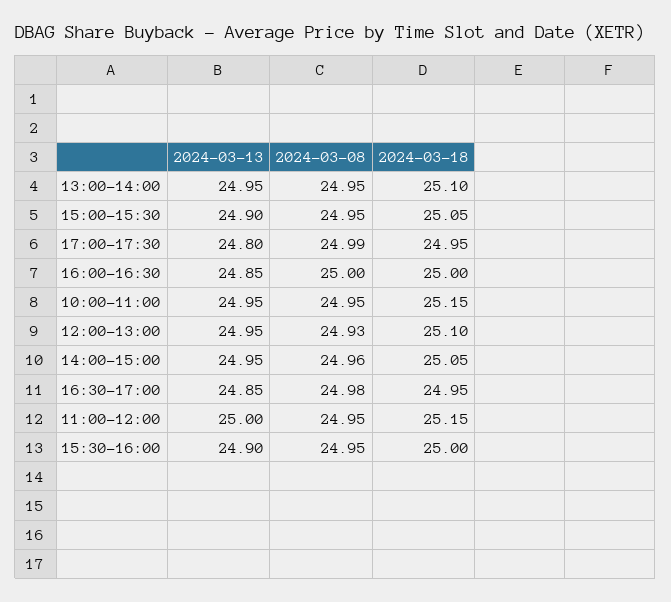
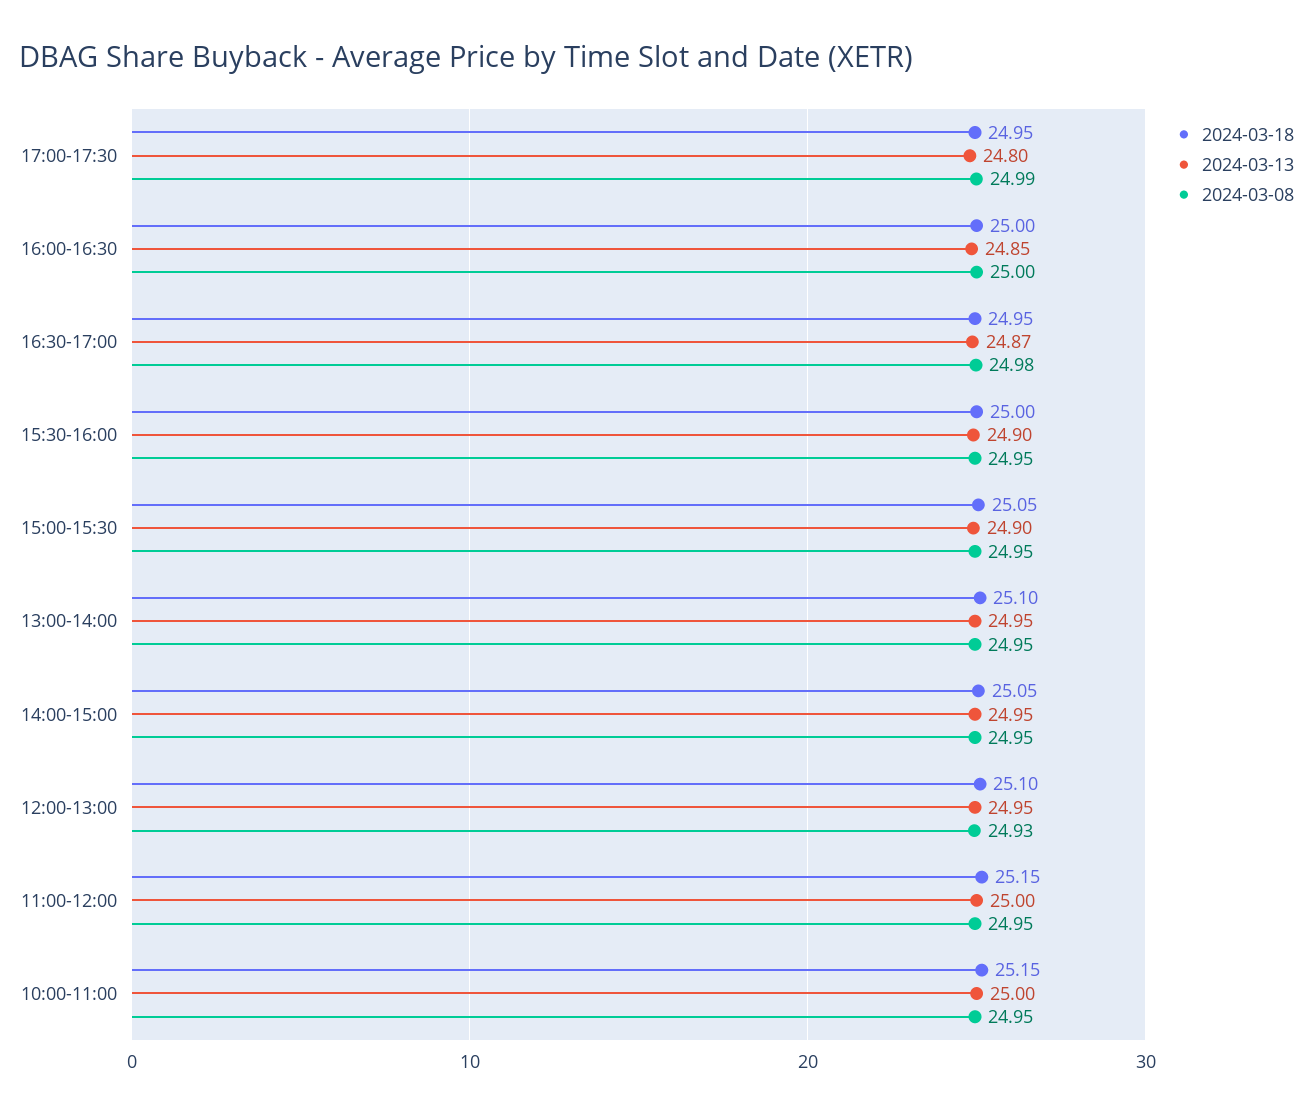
  {
    "2024-03-13": {
      "13:00-14:00": 24.95,
      "15:00-15:30": 24.9,
      "17:00-17:30": 24.8,
      "16:00-16:30": 24.85,
-     "10:00-11:00": 24.95,
+     "10:00-11:00": 25,
      "12:00-13:00": 24.95,
      "14:00-15:00": 24.95,
-     "16:30-17:00": 24.85,
+     "16:30-17:00": 24.87,
      "11:00-12:00": 25,
      "15:30-16:00": 24.9
    },
    "2024-03-08": {
      "13:00-14:00": 24.95,
      "15:00-15:30": 24.95,
      "17:00-17:30": 24.99,
      "16:00-16:30": 25,
      "10:00-11:00": 24.95,
      "12:00-13:00": 24.93,
-     "14:00-15:00": 24.96,
+     "14:00-15:00": 24.95,
      "16:30-17:00": 24.98,
      "11:00-12:00": 24.95,
      "15:30-16:00": 24.95
    },
    "2024-03-18": {
      "13:00-14:00": 25.1,
      "15:00-15:30": 25.05,
      "17:00-17:30": 24.95,
      "16:00-16:30": 25,
      "10:00-11:00": 25.15,
      "12:00-13:00": 25.1,
      "14:00-15:00": 25.05,
      "16:30-17:00": 24.95,
      "11:00-12:00": 25.15,
      "15:30-16:00": 25
    }
  }

